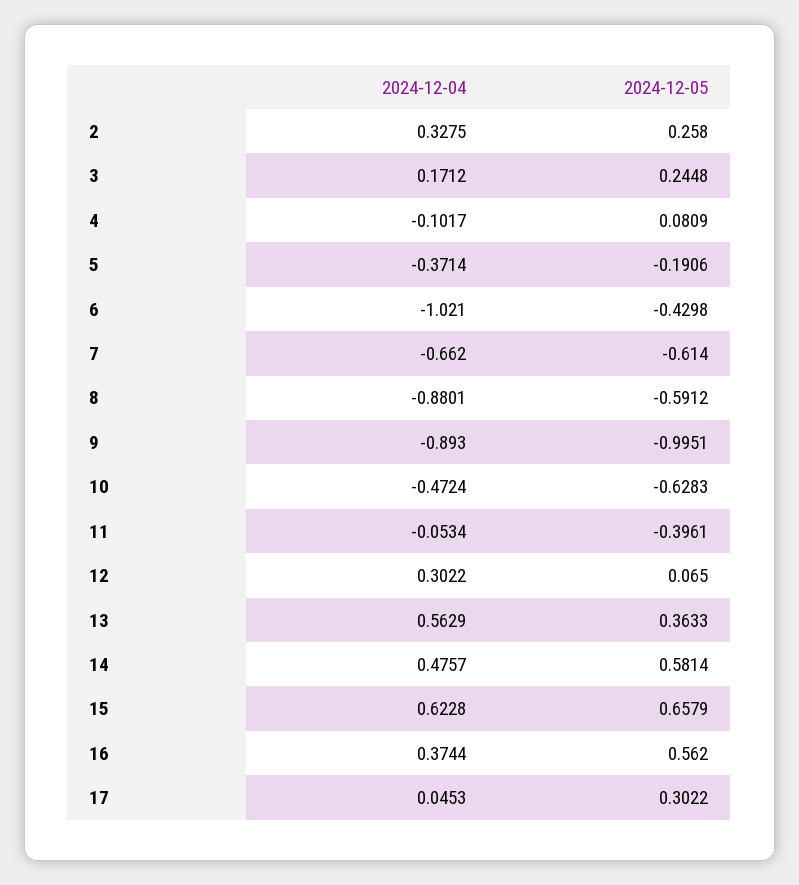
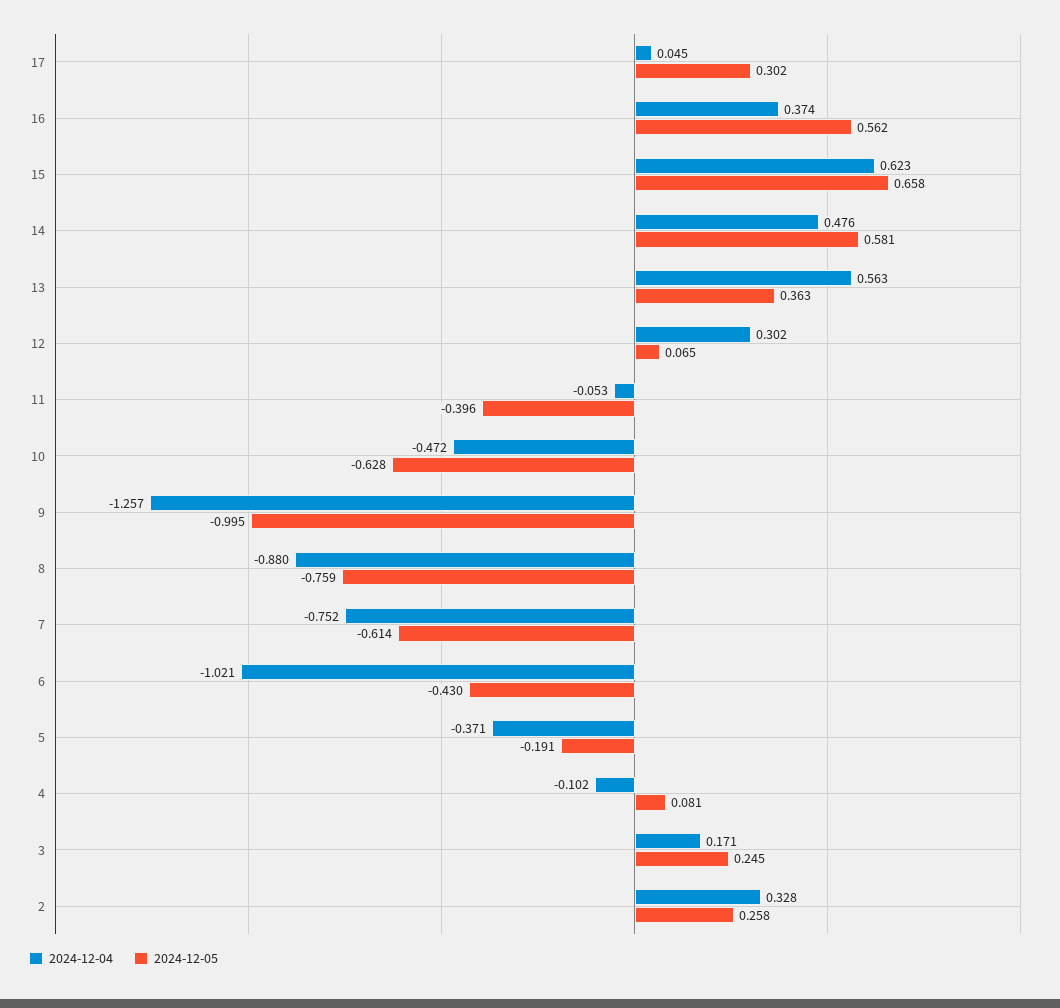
  {
    "2024-12-04": {
      "2": 0.3275,
      "3": 0.1712,
      "4": -0.1017,
      "5": -0.3714,
      "6": -1.021,
-     "7": -0.662,
+     "7": -0.752,
      "8": -0.8801,
-     "9": -0.893,
+     "9": -1.257,
      "10": -0.4724,
      "11": -0.0534,
      "12": 0.3022,
      "13": 0.5629,
      "14": 0.4757,
      "15": 0.6228,
      "16": 0.3744,
      "17": 0.0453
    },
    "2024-12-05": {
      "2": 0.258,
      "3": 0.2448,
      "4": 0.0809,
      "5": -0.1906,
      "6": -0.4298,
      "7": -0.614,
-     "8": -0.5912,
+     "8": -0.759,
      "9": -0.9951,
      "10": -0.6283,
      "11": -0.3961,
      "12": 0.065,
      "13": 0.3633,
      "14": 0.5814,
      "15": 0.6579,
      "16": 0.562,
      "17": 0.3022
    }
  }

